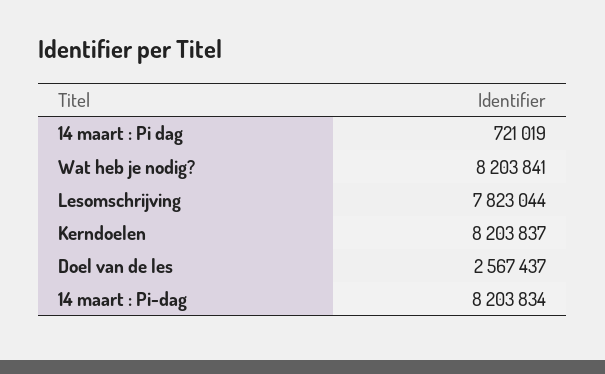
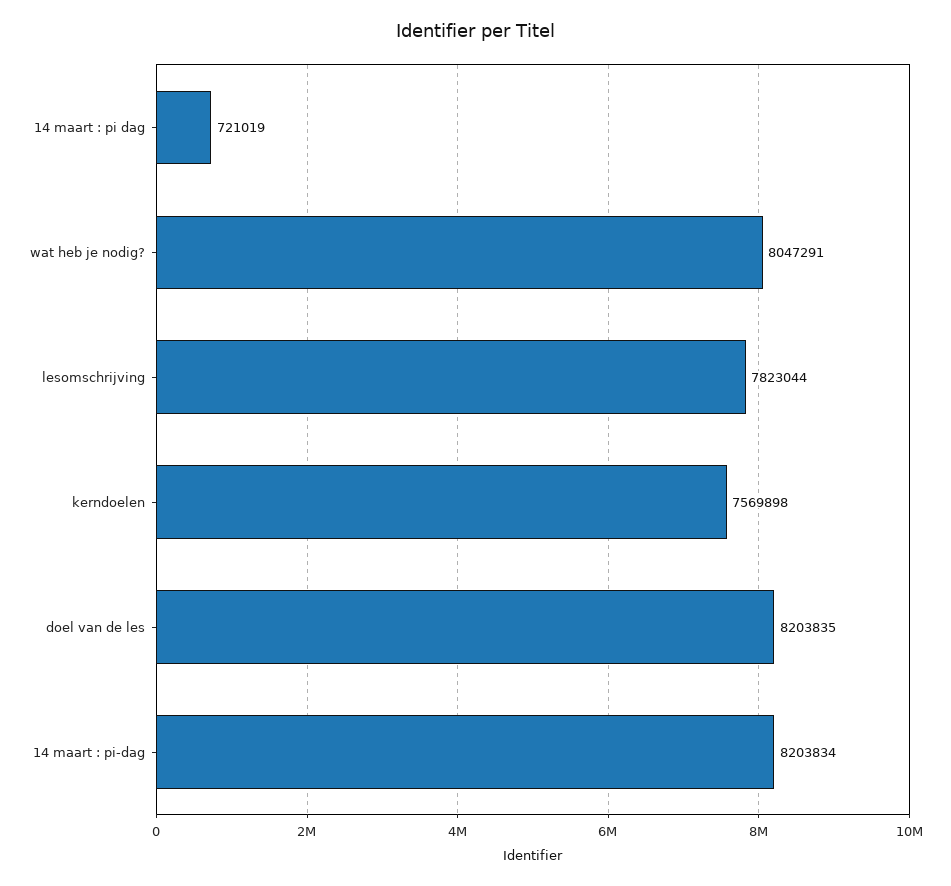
  {
    "14 maart : Pi dag": 721019,
-   "Wat heb je nodig?": 8203841,
+   "Wat heb je nodig?": 8047291,
    "Lesomschrijving": 7823044,
-   "Kerndoelen": 8203837,
+   "Kerndoelen": 7569898,
-   "Doel van de les": 2567437,
+   "Doel van de les": 8203835,
    "14 maart : Pi-dag": 8203834
  }

